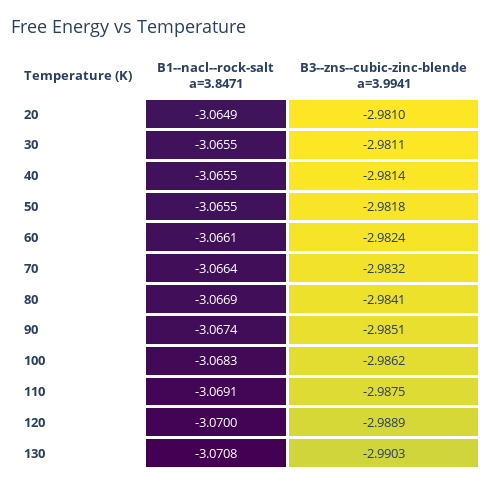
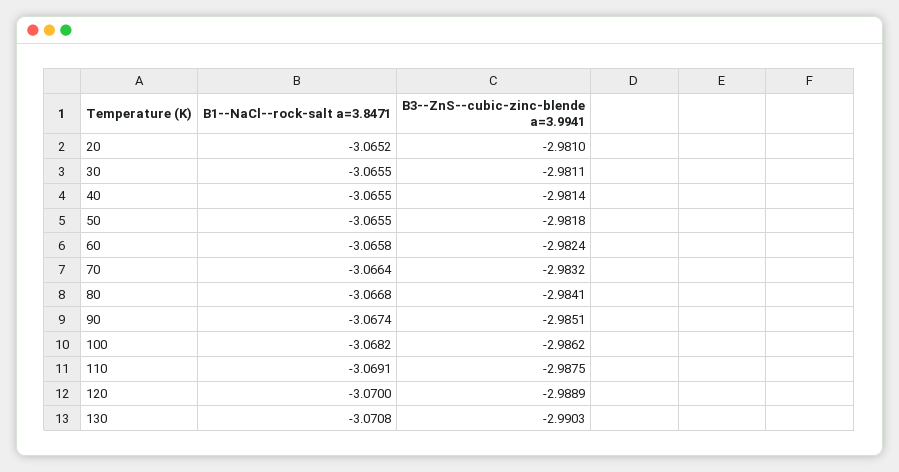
  {
    "B1--nacl--rock-salt a=3.8471": {
-     "20": -3.0649,
+     "20": -3.0652,
      "30": -3.0655,
      "40": -3.0655,
      "50": -3.0655,
-     "60": -3.0661,
+     "60": -3.0658,
      "70": -3.0664,
-     "80": -3.0669,
+     "80": -3.0668,
      "90": -3.0674,
-     "100": -3.0683,
+     "100": -3.0682,
      "110": -3.0691,
      "120": -3.07,
      "130": -3.0708
    },
    "B3--zns--cubic-zinc-blende a=3.9941": {
      "20": -2.981,
      "30": -2.9811,
      "40": -2.9814,
      "50": -2.9818,
      "60": -2.9824,
      "70": -2.9832,
      "80": -2.9841,
      "90": -2.9851,
      "100": -2.9862,
      "110": -2.9875,
      "120": -2.9889,
      "130": -2.9903
    }
  }

